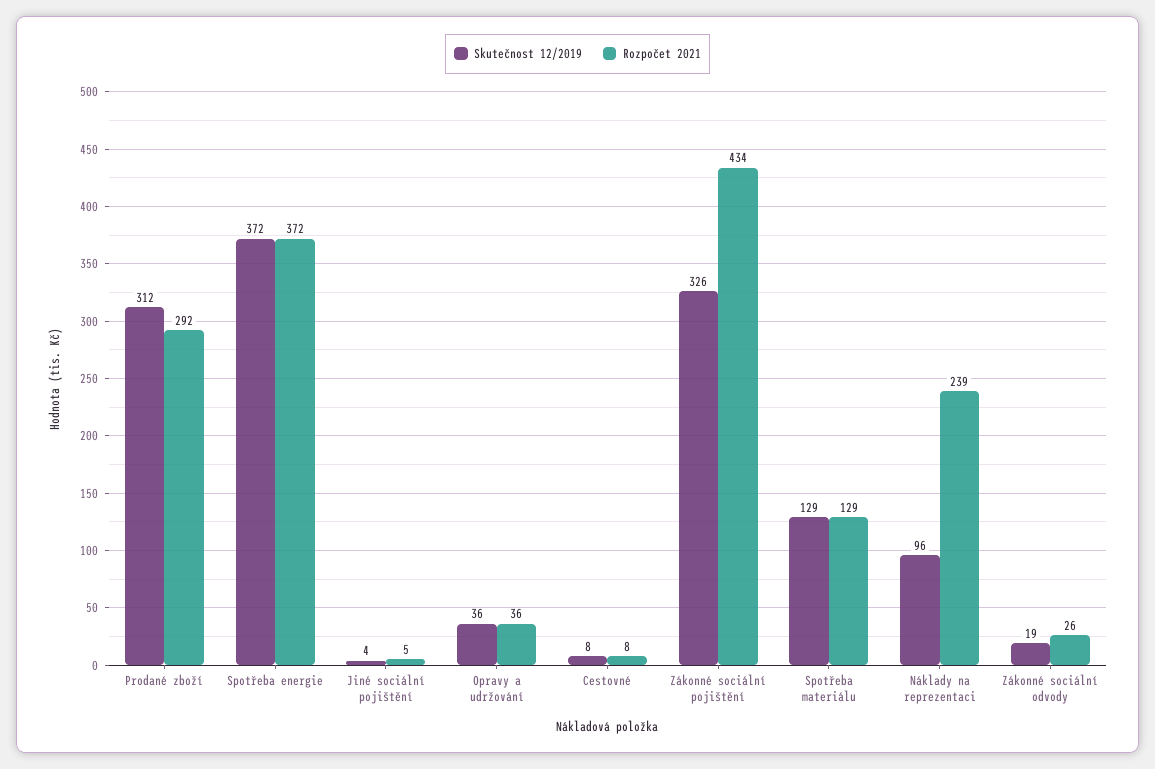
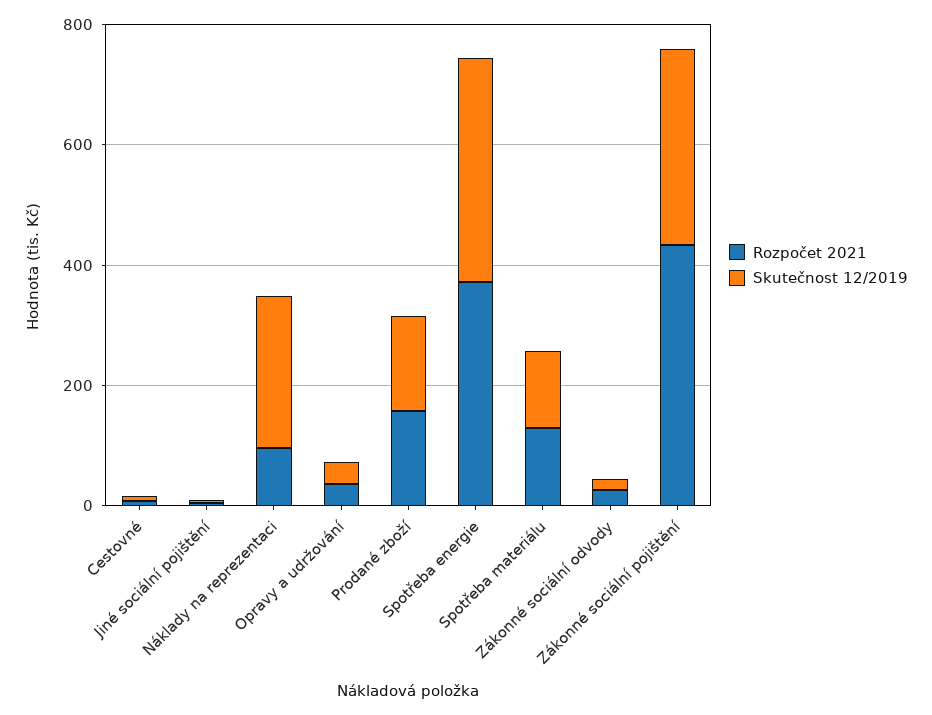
  {
    "Skutečnost 12/2019": {
-     "Prodané zboží": 312,
+     "Prodané zboží": 150,
      "Spotřeba energie": 372,
      "Jiné sociální pojištění": 4,
      "Opravy a udržování": 36,
      "Cestovné": 8,
      "Zákonné sociální pojištění": 326,
      "Spotřeba materiálu": 129,
-     "Náklady na reprezentaci": 96,
+     "Náklady na reprezentaci": 250,
      "Zákonné sociální odvody": 19
    },
    "Rozpočet 2021": {
-     "Prodané zboží": 292,
+     "Prodané zboží": 150,
      "Spotřeba energie": 372,
      "Jiné sociální pojištění": 5,
      "Opravy a udržování": 36,
      "Cestovné": 8,
      "Zákonné sociální pojištění": 434,
      "Spotřeba materiálu": 129,
-     "Náklady na reprezentaci": 239,
+     "Náklady na reprezentaci": 100,
      "Zákonné sociální odvody": 26
    }
  }

